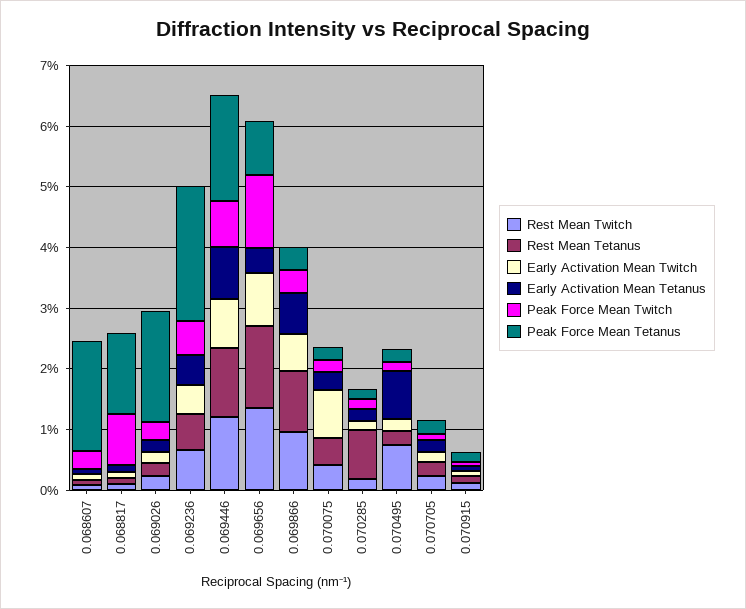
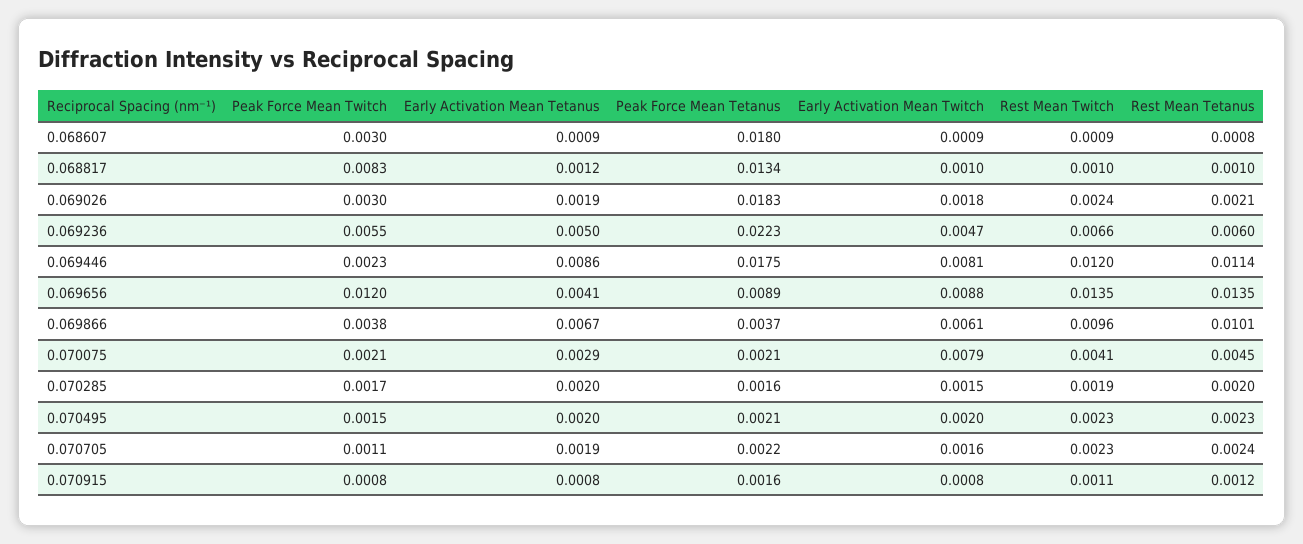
  {
    "Rest Mean Twitch": {
      "0.068607": 0.0009,
      "0.068817": 0.001,
      "0.069026": 0.0024,
      "0.069236": 0.0066,
      "0.069446": 0.012,
      "0.069656": 0.0135,
      "0.069866": 0.0096,
      "0.070075": 0.0041,
      "0.070285": 0.0019,
-     "0.070495": 0.008,
+     "0.070495": 0.0023,
      "0.070705": 0.0023,
      "0.070915": 0.0011
    },
    "Rest Mean Tetanus": {
      "0.068607": 0.0008,
      "0.068817": 0.001,
      "0.069026": 0.0021,
      "0.069236": 0.006,
      "0.069446": 0.0114,
      "0.069656": 0.0135,
      "0.069866": 0.0101,
      "0.070075": 0.0045,
-     "0.070285": 0.008,
+     "0.070285": 0.002,
      "0.070495": 0.0023,
      "0.070705": 0.0024,
      "0.070915": 0.0012
    },
    "Early Activation Mean Twitch": {
      "0.068607": 0.0009,
      "0.068817": 0.001,
      "0.069026": 0.0018,
      "0.069236": 0.0047,
      "0.069446": 0.0081,
      "0.069656": 0.0088,
      "0.069866": 0.0061,
      "0.070075": 0.0079,
      "0.070285": 0.0015,
      "0.070495": 0.002,
      "0.070705": 0.0016,
      "0.070915": 0.0008
    },
    "Early Activation Mean Tetanus": {
      "0.068607": 0.0009,
      "0.068817": 0.0012,
      "0.069026": 0.0019,
      "0.069236": 0.005,
      "0.069446": 0.0086,
      "0.069656": 0.0041,
      "0.069866": 0.0067,
      "0.070075": 0.0029,
      "0.070285": 0.002,
-     "0.070495": 0.008,
+     "0.070495": 0.002,
      "0.070705": 0.0019,
      "0.070915": 0.0008
    },
    "Peak Force Mean Twitch": {
      "0.068607": 0.003,
      "0.068817": 0.0083,
      "0.069026": 0.003,
      "0.069236": 0.0055,
-     "0.069446": 0.008,
+     "0.069446": 0.0023,
      "0.069656": 0.012,
      "0.069866": 0.0038,
      "0.070075": 0.0021,
      "0.070285": 0.0017,
      "0.070495": 0.0015,
      "0.070705": 0.0011,
      "0.070915": 0.0008
    },
    "Peak Force Mean Tetanus": {
      "0.068607": 0.018,
      "0.068817": 0.0134,
      "0.069026": 0.0183,
      "0.069236": 0.0223,
      "0.069446": 0.0175,
      "0.069656": 0.0089,
      "0.069866": 0.0037,
      "0.070075": 0.0021,
      "0.070285": 0.0016,
      "0.070495": 0.0021,
      "0.070705": 0.0022,
      "0.070915": 0.0016
    }
  }

